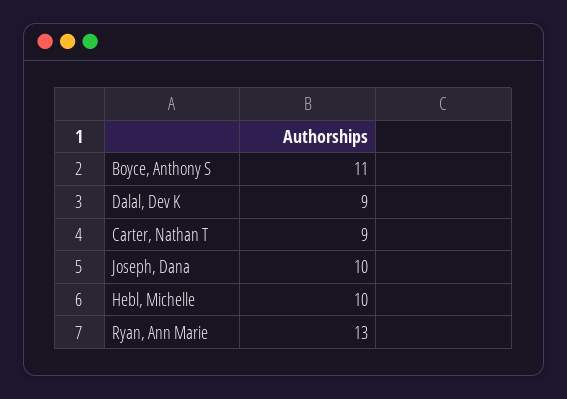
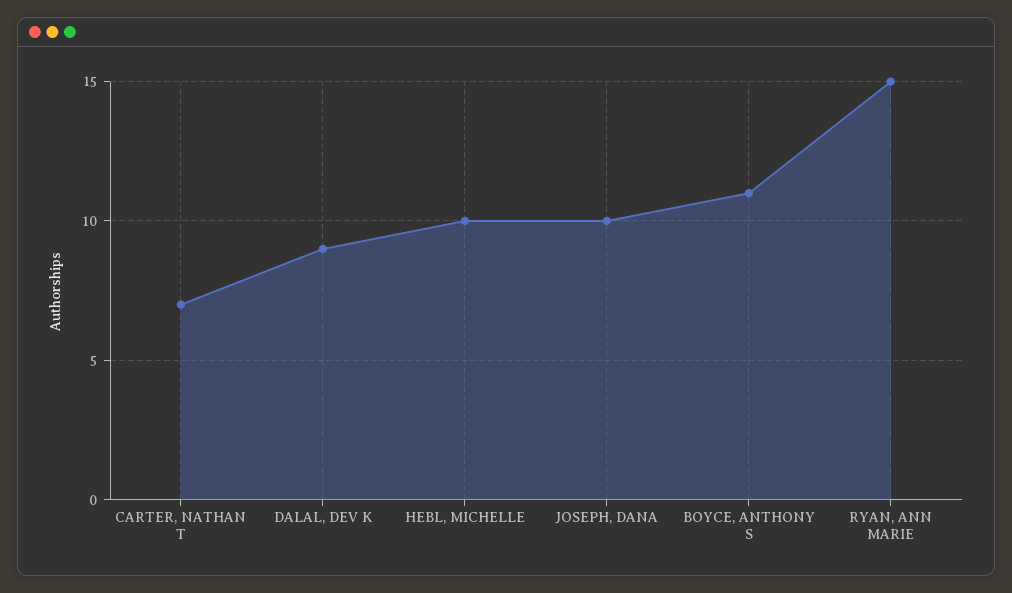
  {
    "Boyce, Anthony S": 11,
    "Dalal, Dev K": 9,
-   "Carter, Nathan T": 9,
+   "Carter, Nathan T": 7,
    "Joseph, Dana": 10,
    "Hebl, Michelle": 10,
-   "Ryan, Ann Marie": 13
+   "Ryan, Ann Marie": 15
  }

